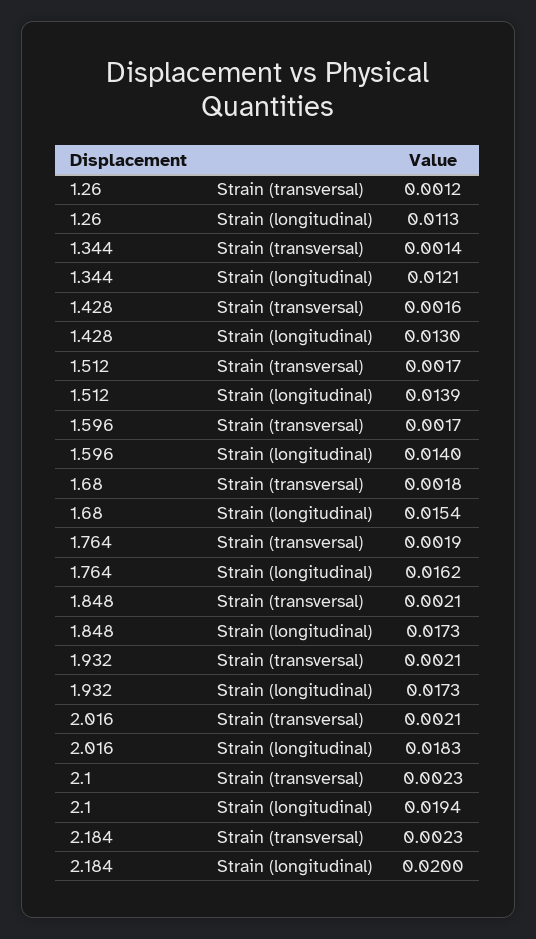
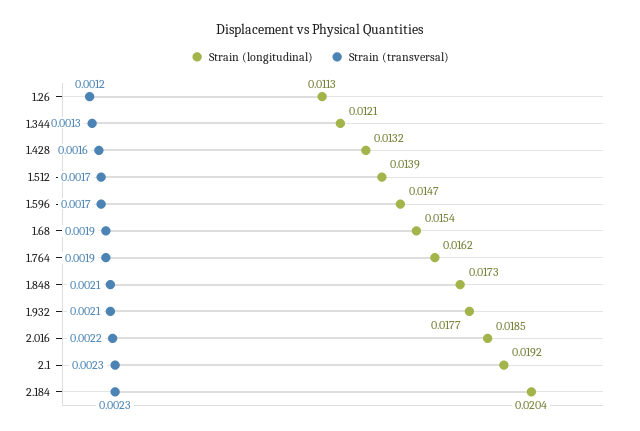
  {
    "Strain (transversal)": {
      "1.26": 0.0012,
-     "1.344": 0.0014,
+     "1.344": 0.0013,
      "1.428": 0.0016,
      "1.512": 0.0017,
      "1.596": 0.0017,
-     "1.68": 0.0018,
+     "1.68": 0.0019,
      "1.764": 0.0019,
      "1.848": 0.0021,
      "1.932": 0.0021,
-     "2.016": 0.0021,
+     "2.016": 0.0022,
      "2.1": 0.0023,
      "2.184": 0.0023
    },
    "Strain (longitudinal)": {
      "1.26": 0.0113,
      "1.344": 0.0121,
-     "1.428": 0.013,
+     "1.428": 0.0132,
      "1.512": 0.0139,
-     "1.596": 0.014,
+     "1.596": 0.0147,
      "1.68": 0.0154,
      "1.764": 0.0162,
      "1.848": 0.0173,
-     "1.932": 0.0173,
+     "1.932": 0.0177,
-     "2.016": 0.0183,
+     "2.016": 0.0185,
-     "2.1": 0.0194,
+     "2.1": 0.0192,
-     "2.184": 0.02
+     "2.184": 0.0204
    }
  }

